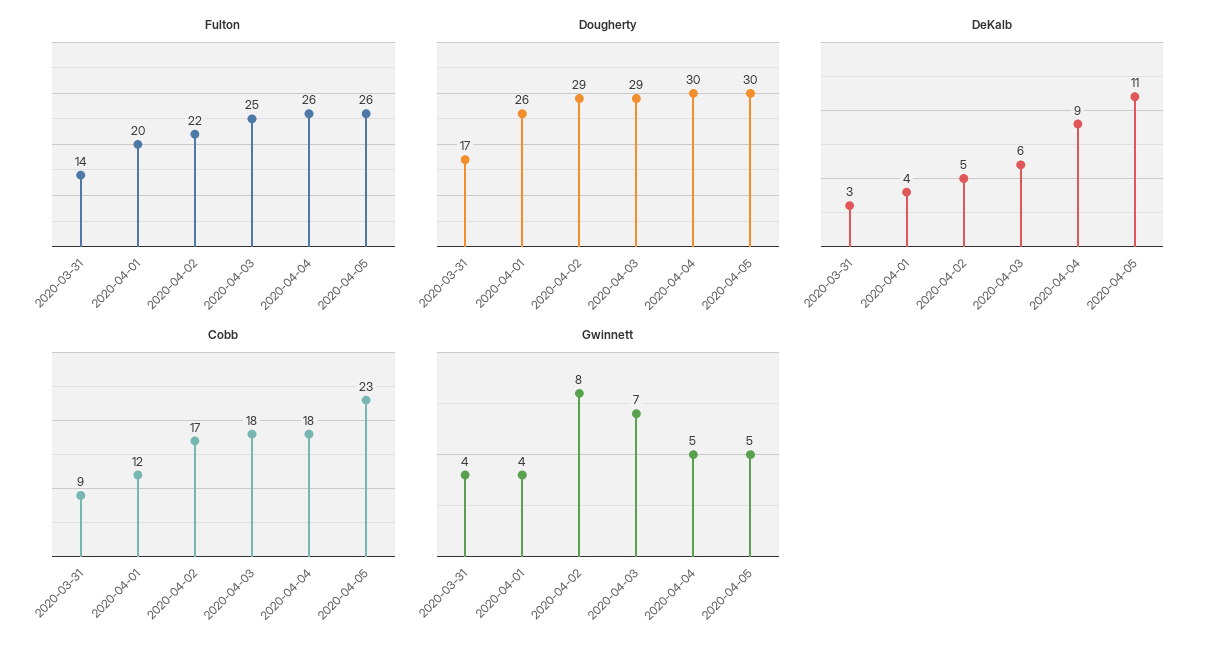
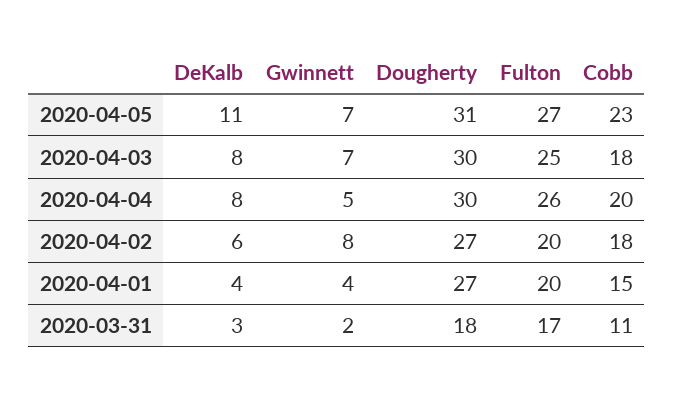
  {
    "Fulton": {
-     "2020-03-31": 14,
+     "2020-03-31": 17,
      "2020-04-01": 20,
-     "2020-04-02": 22,
+     "2020-04-02": 20,
      "2020-04-03": 25,
      "2020-04-04": 26,
-     "2020-04-05": 26
+     "2020-04-05": 27
    },
    "Dougherty": {
-     "2020-03-31": 17,
+     "2020-03-31": 18,
-     "2020-04-01": 26,
+     "2020-04-01": 27,
-     "2020-04-02": 29,
+     "2020-04-02": 27,
-     "2020-04-03": 29,
+     "2020-04-03": 30,
      "2020-04-04": 30,
-     "2020-04-05": 30
+     "2020-04-05": 31
    },
    "DeKalb": {
      "2020-03-31": 3,
      "2020-04-01": 4,
-     "2020-04-02": 5,
+     "2020-04-02": 6,
-     "2020-04-03": 6,
+     "2020-04-03": 8,
-     "2020-04-04": 9,
+     "2020-04-04": 8,
      "2020-04-05": 11
    },
    "Cobb": {
-     "2020-03-31": 9,
+     "2020-03-31": 11,
-     "2020-04-01": 12,
+     "2020-04-01": 15,
-     "2020-04-02": 17,
+     "2020-04-02": 18,
      "2020-04-03": 18,
-     "2020-04-04": 18,
+     "2020-04-04": 20,
      "2020-04-05": 23
    },
    "Gwinnett": {
-     "2020-03-31": 4,
+     "2020-03-31": 2,
      "2020-04-01": 4,
      "2020-04-02": 8,
      "2020-04-03": 7,
      "2020-04-04": 5,
-     "2020-04-05": 5
+     "2020-04-05": 7
    }
  }

